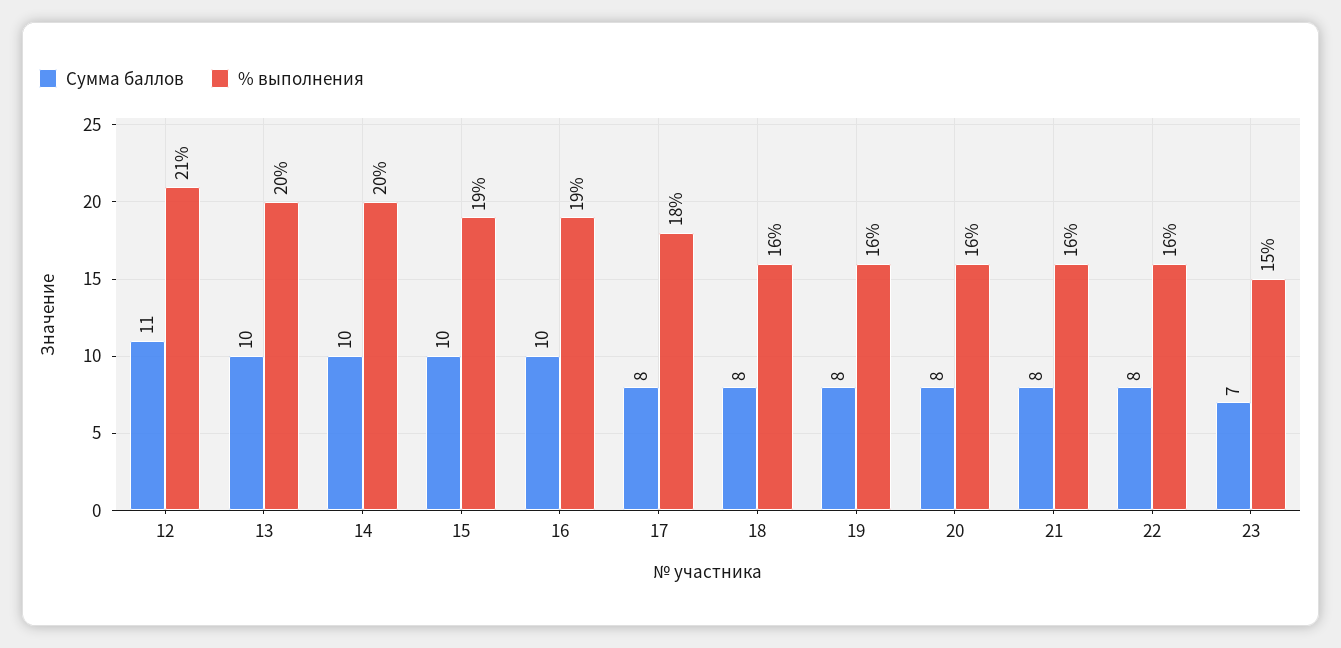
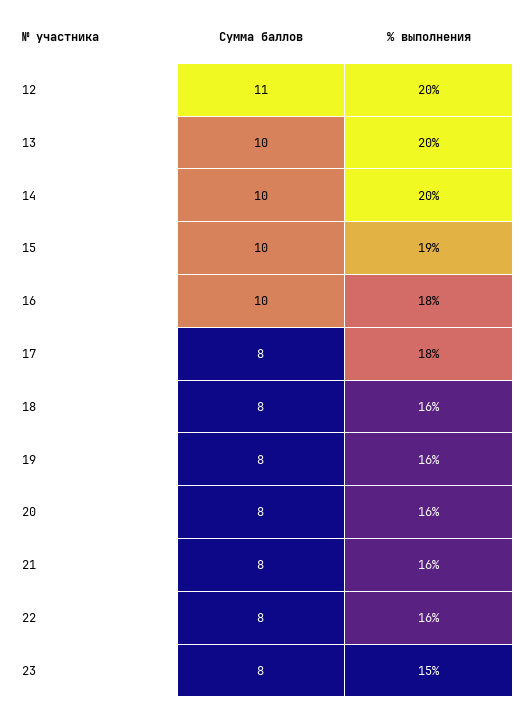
  {
    "Сумма баллов": {
      "12": 11,
      "13": 10,
      "14": 10,
      "15": 10,
      "16": 10,
      "17": 8,
      "18": 8,
      "19": 8,
      "20": 8,
      "21": 8,
      "22": 8,
-     "23": 7
+     "23": 8
    },
    "% выполнения": {
-     "12": 21,
+     "12": 20,
      "13": 20,
      "14": 20,
      "15": 19,
-     "16": 19,
+     "16": 18,
      "17": 18,
      "18": 16,
      "19": 16,
      "20": 16,
      "21": 16,
      "22": 16,
      "23": 15
    }
  }

